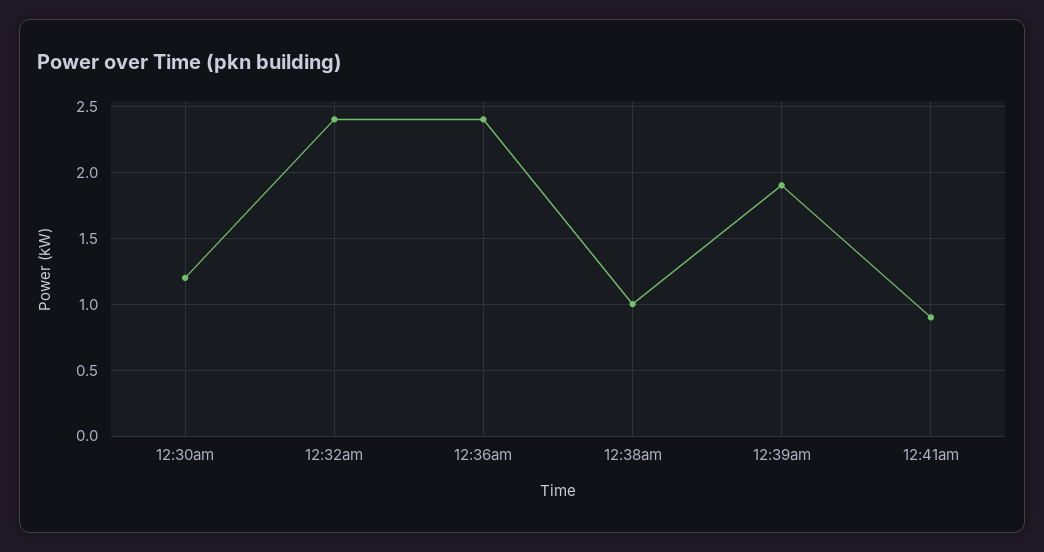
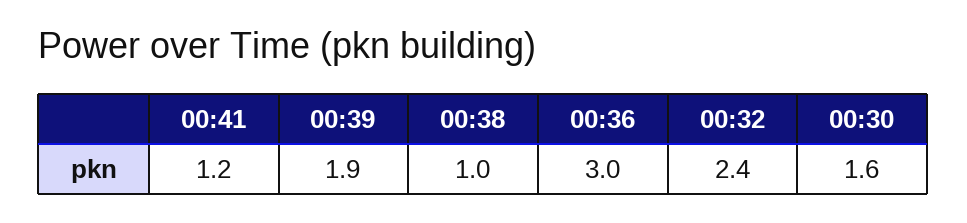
  {
-   "12:30am": 1.2,
+   "12:30am": 1.6,
    "12:32am": 2.4,
-   "12:36am": 2.4,
+   "12:36am": 3,
    "12:38am": 1,
    "12:39am": 1.9,
-   "12:41am": 0.9
+   "12:41am": 1.2
  }

